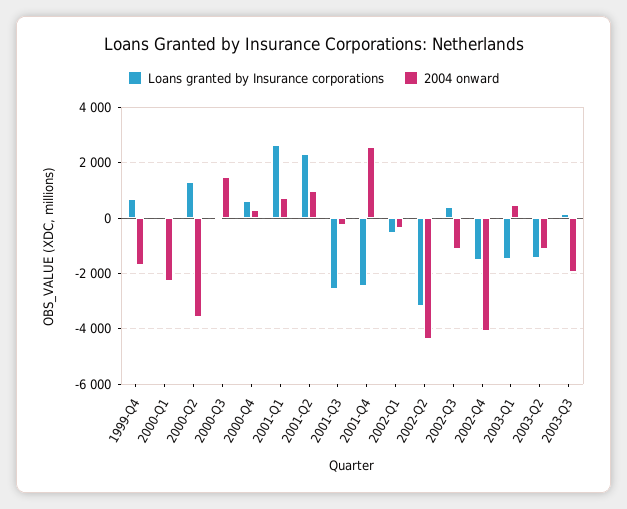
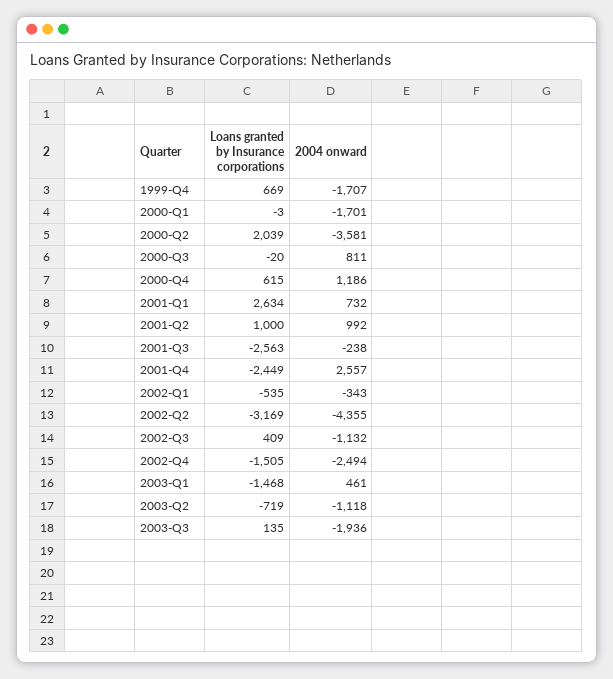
  {
    "Loans granted by Insurance corporations": {
      "1999-Q4": 669,
      "2000-Q1": -3,
-     "2000-Q2": 1250,
+     "2000-Q2": 2039,
      "2000-Q3": -20,
      "2000-Q4": 615,
      "2001-Q1": 2634,
-     "2001-Q2": 2250,
+     "2001-Q2": 1000,
      "2001-Q3": -2563,
      "2001-Q4": -2449,
      "2002-Q1": -535,
      "2002-Q2": -3169,
      "2002-Q3": 409,
      "2002-Q4": -1505,
      "2003-Q1": -1468,
-     "2003-Q2": -1500,
+     "2003-Q2": -719,
      "2003-Q3": 135
    },
    "2004 onward": {
      "1999-Q4": -1707,
-     "2000-Q1": -2250,
+     "2000-Q1": -1701,
      "2000-Q2": -3581,
-     "2000-Q3": 1500,
+     "2000-Q3": 811,
-     "2000-Q4": 250,
+     "2000-Q4": 1186,
      "2001-Q1": 732,
      "2001-Q2": 992,
      "2001-Q3": -238,
      "2001-Q4": 2557,
      "2002-Q1": -343,
      "2002-Q2": -4355,
      "2002-Q3": -1132,
-     "2002-Q4": -4000,
+     "2002-Q4": -2494,
      "2003-Q1": 461,
      "2003-Q2": -1118,
      "2003-Q3": -1936
    }
  }

